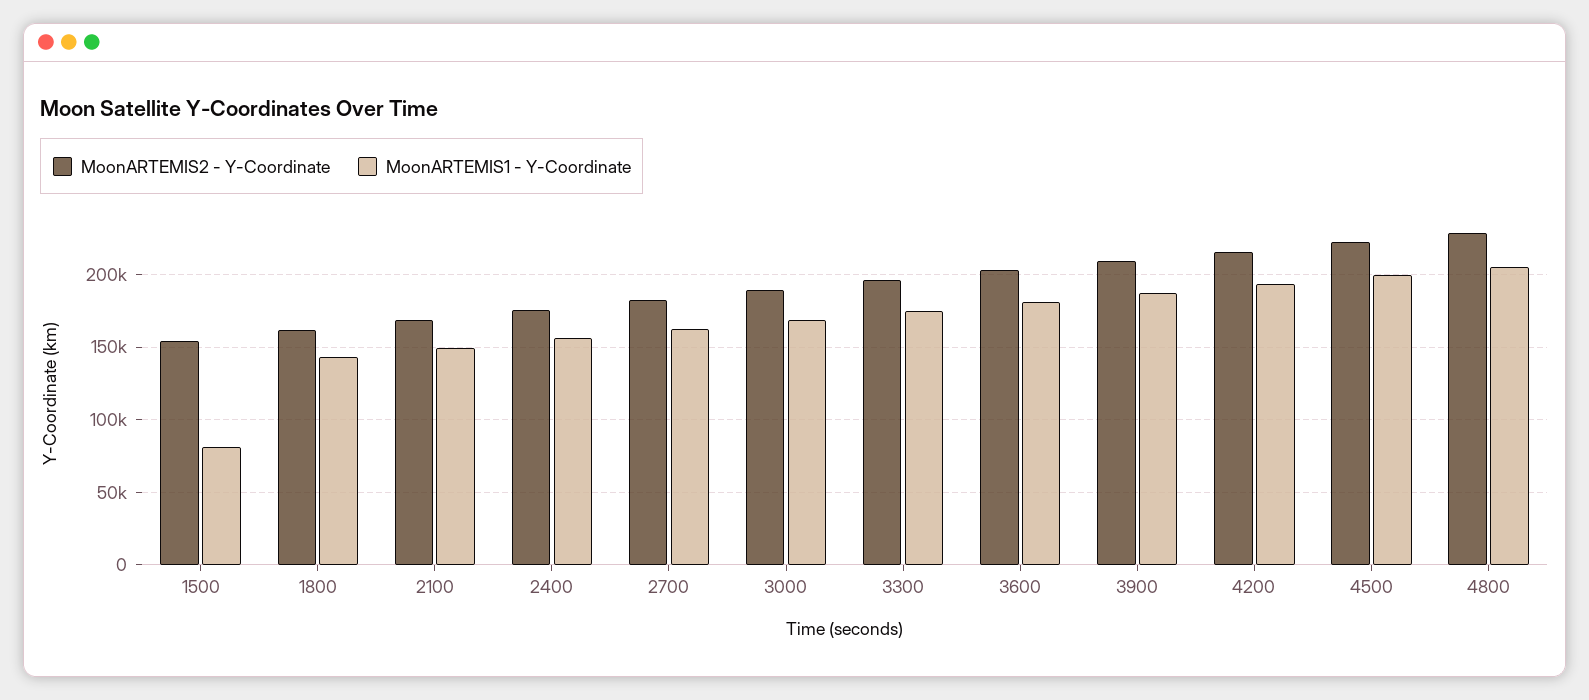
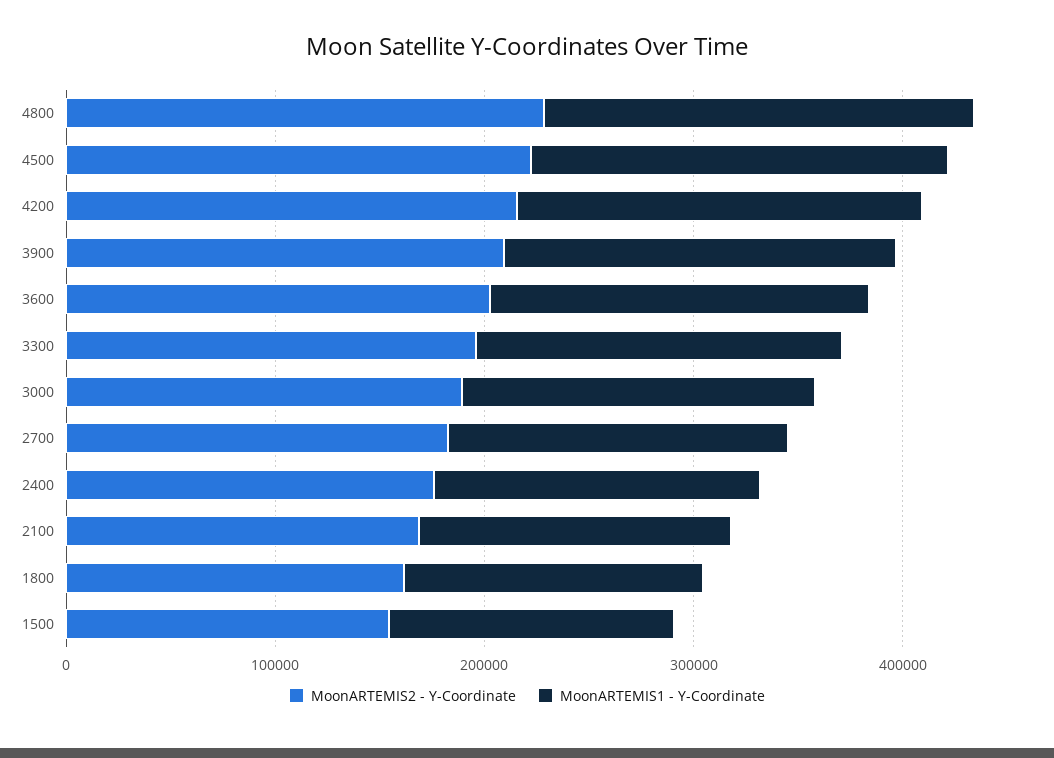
  {
    "MoonARTEMIS2 - Y-Coordinate": {
      "1500": 155000,
      "1800": 160000,
      "2100": 170000,
      "2400": 175000,
      "2700": 185000,
      "3000": 190000,
      "3300": 195000,
      "3600": 205000,
      "3900": 210000,
      "4200": 215000,
      "4500": 220000,
      "4800": 230000
    },
    "MoonARTEMIS1 - Y-Coordinate": {
-     "1500": 80000,
+     "1500": 140000,
      "1800": 145000,
      "2100": 150000,
      "2400": 155000,
      "2700": 160000,
      "3000": 170000,
      "3300": 175000,
      "3600": 180000,
      "3900": 185000,
      "4200": 195000,
      "4500": 200000,
      "4800": 205000
    }
  }

